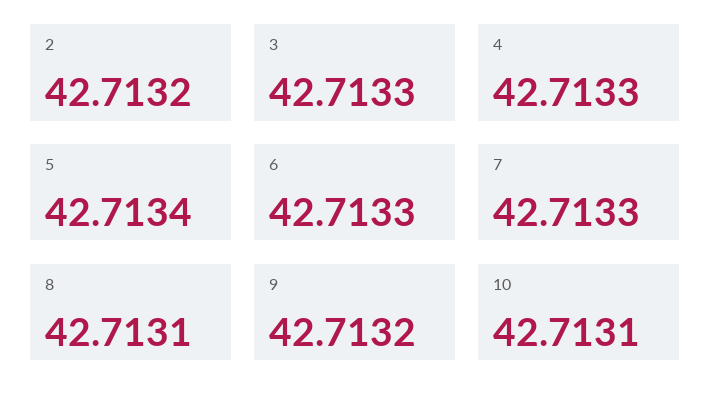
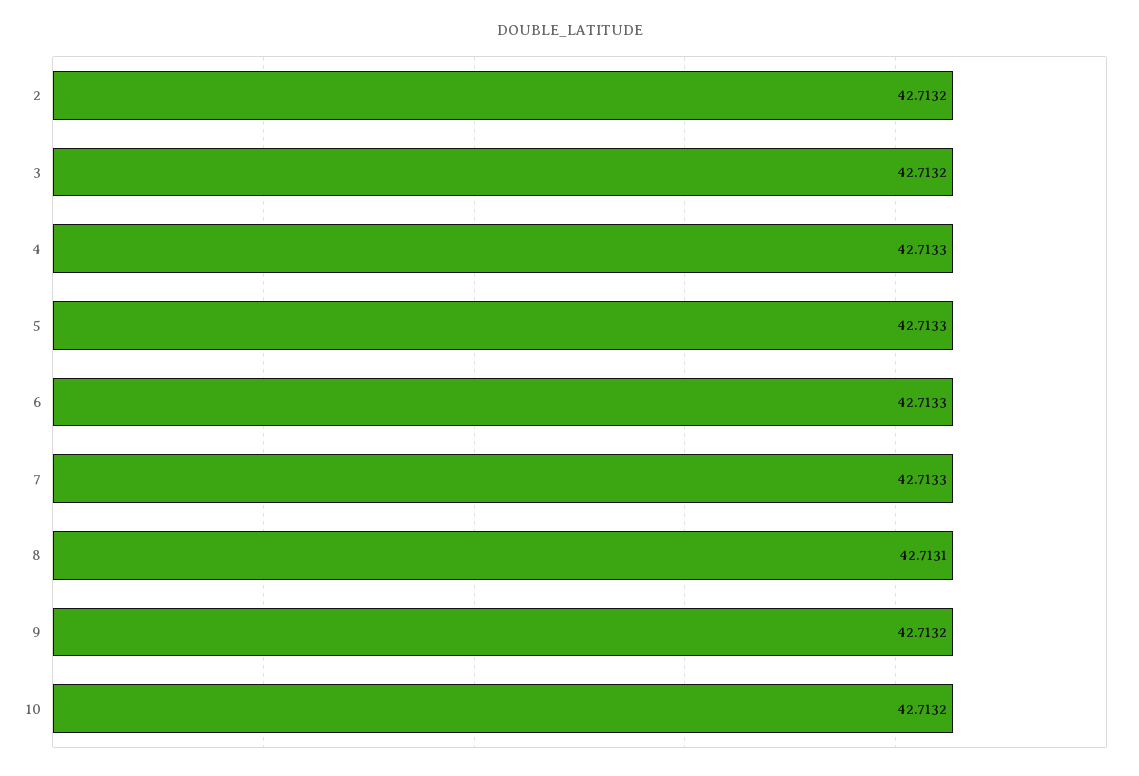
  {
    "2": 42.7132,
-   "3": 42.7133,
+   "3": 42.7132,
    "4": 42.7133,
-   "5": 42.7134,
+   "5": 42.7133,
    "6": 42.7133,
    "7": 42.7133,
    "8": 42.7131,
    "9": 42.7132,
-   "10": 42.7131
+   "10": 42.7132
  }

